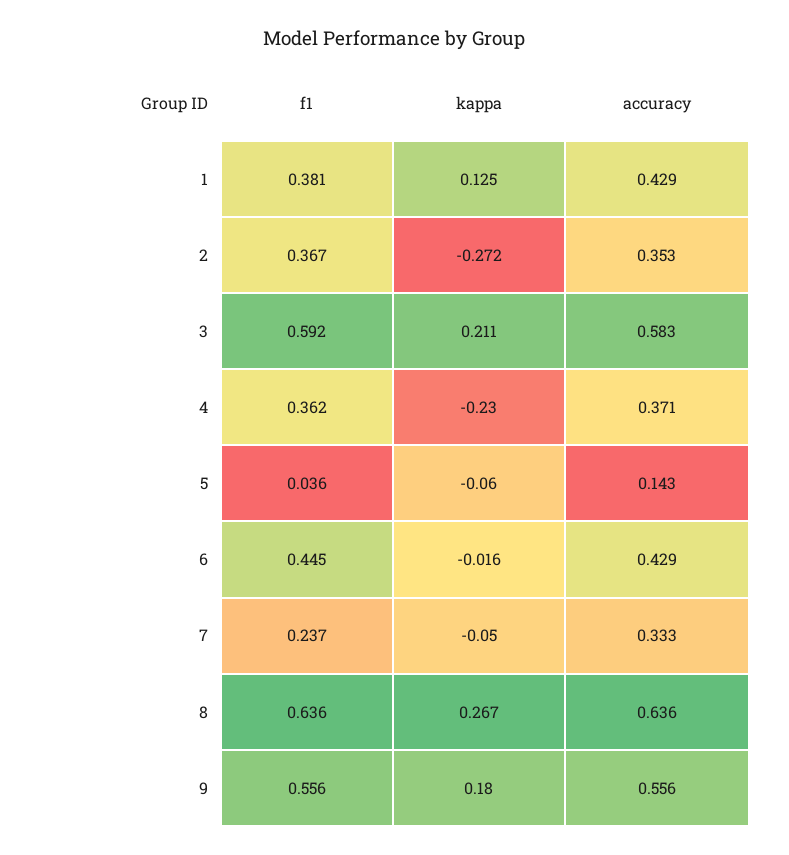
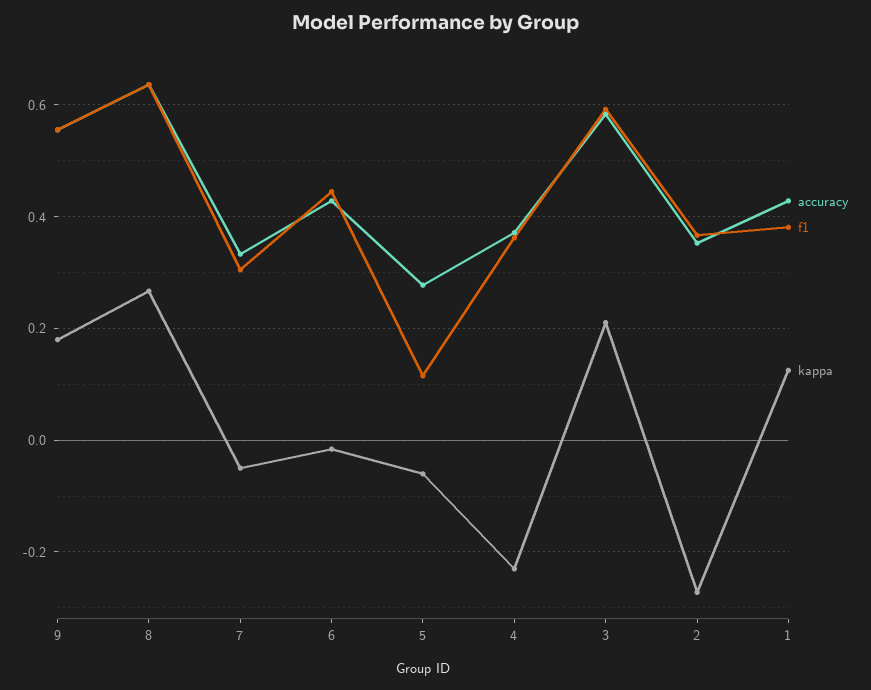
  {
    "f1": {
      "1": 0.381,
      "2": 0.367,
      "3": 0.592,
      "4": 0.362,
-     "5": 0.036,
+     "5": 0.12,
      "6": 0.445,
-     "7": 0.237,
+     "7": 0.3,
      "8": 0.636,
      "9": 0.556
    },
    "kappa": {
      "1": 0.125,
      "2": -0.272,
      "3": 0.211,
      "4": -0.23,
      "5": -0.06,
      "6": -0.016,
      "7": -0.05,
      "8": 0.267,
      "9": 0.18
    },
    "accuracy": {
      "1": 0.429,
      "2": 0.353,
      "3": 0.583,
      "4": 0.371,
-     "5": 0.143,
+     "5": 0.28,
      "6": 0.429,
      "7": 0.333,
      "8": 0.636,
      "9": 0.556
    }
  }

